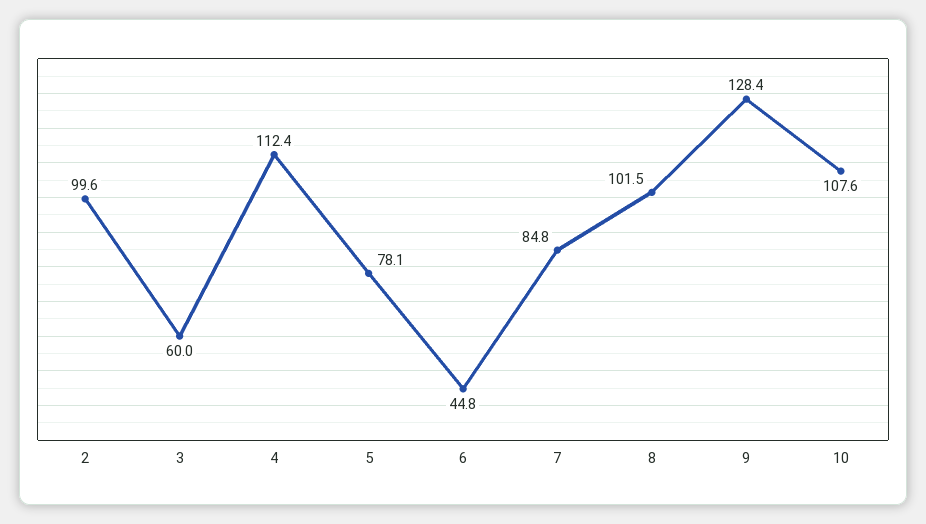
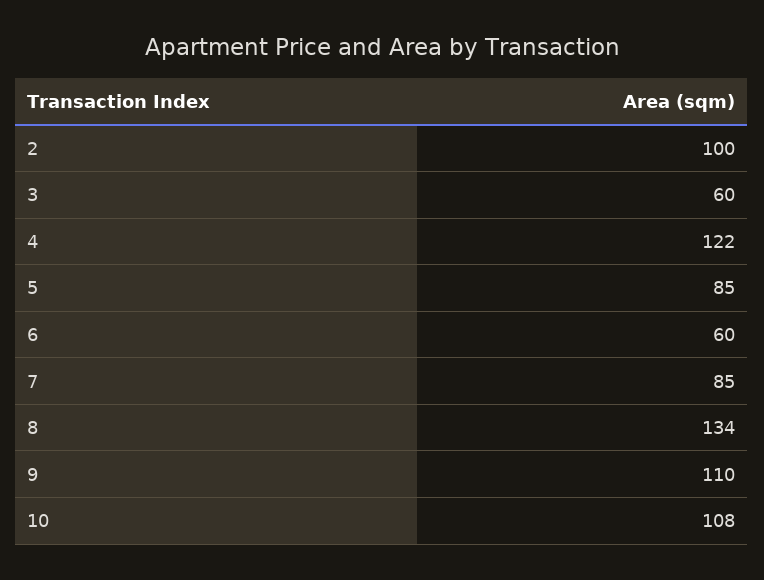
  {
    "2": 99.6,
    "3": 60,
-   "4": 112.4,
+   "4": 122,
-   "5": 78.1,
+   "5": 85,
-   "6": 44.8,
+   "6": 60,
    "7": 84.8,
-   "8": 101.5,
+   "8": 134,
-   "9": 128.4,
+   "9": 110,
    "10": 107.6
  }

